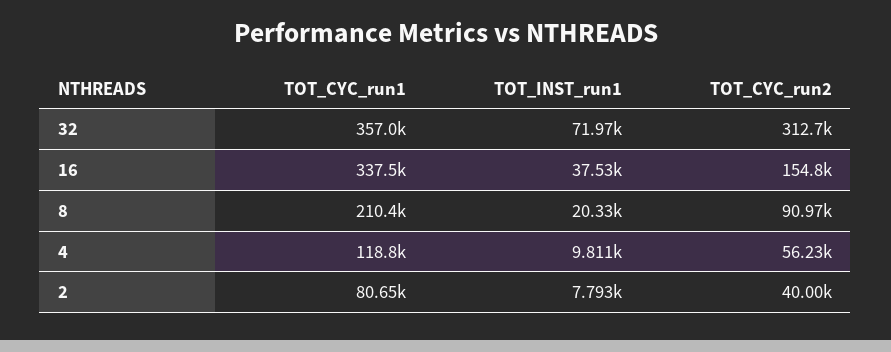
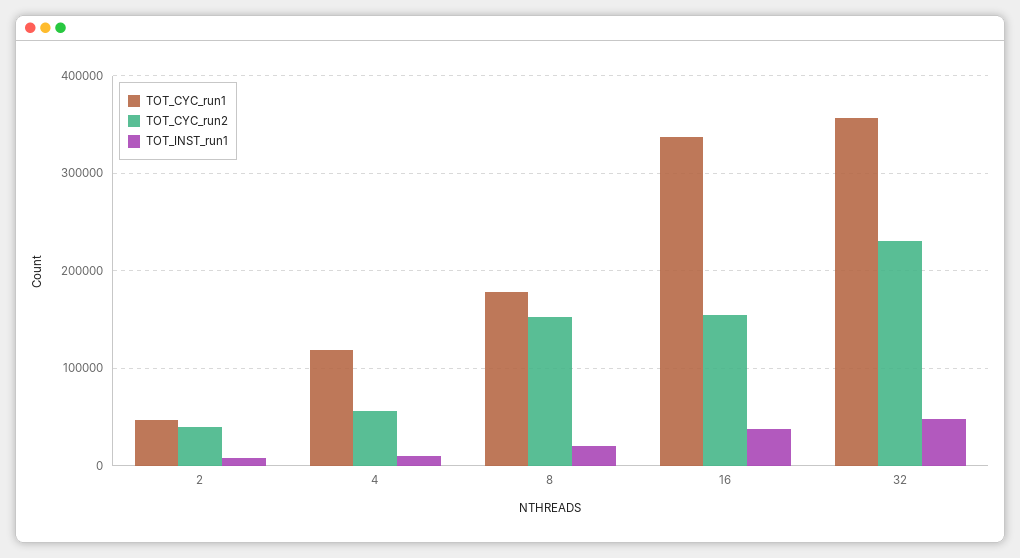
  {
    "TOT_CYC_run1": {
      "32": 357000,
      "16": 337500,
-     "8": 210400,
+     "8": 180000,
      "4": 118800,
-     "2": 80650
+     "2": 50000
    },
    "TOT_INST_run1": {
-     "32": 71970,
+     "32": 50000,
      "16": 37530,
      "8": 20330,
      "4": 9811,
      "2": 7793
    },
    "TOT_CYC_run2": {
-     "32": 312700,
+     "32": 230000,
      "16": 154800,
-     "8": 90970,
+     "8": 150000,
      "4": 56230,
      "2": 40000
    }
  }

